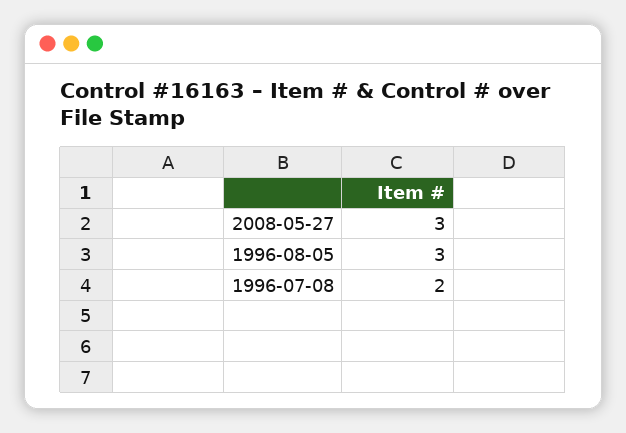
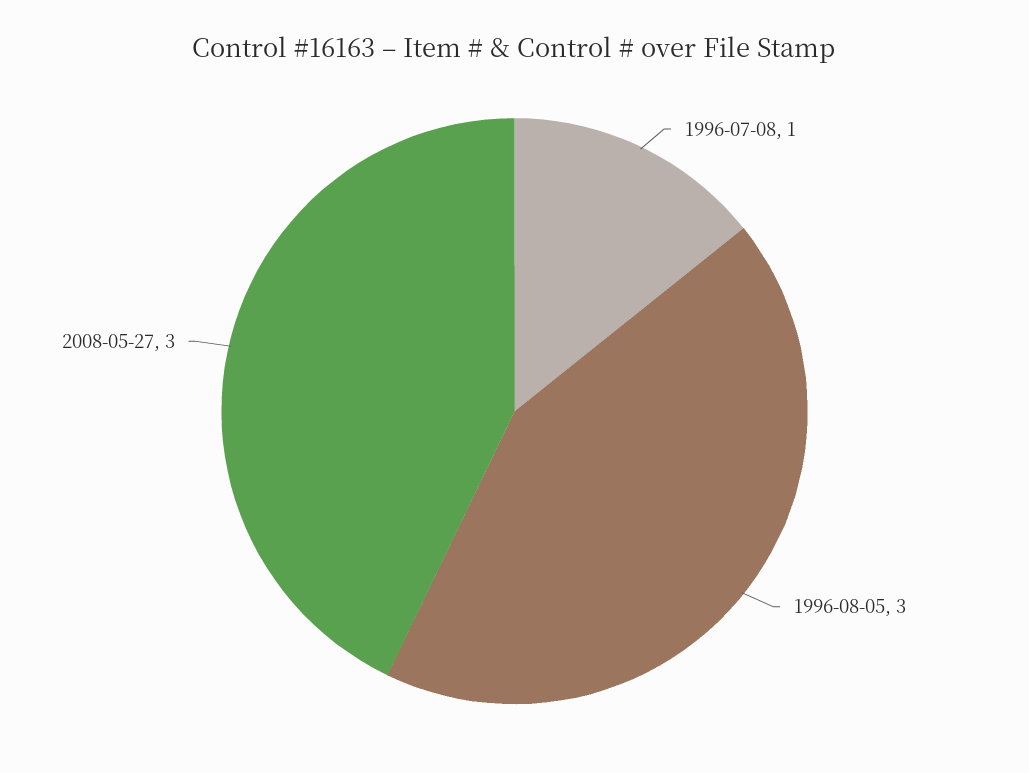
  {
    "2008-05-27": 3,
    "1996-08-05": 3,
-   "1996-07-08": 2
+   "1996-07-08": 1
  }

